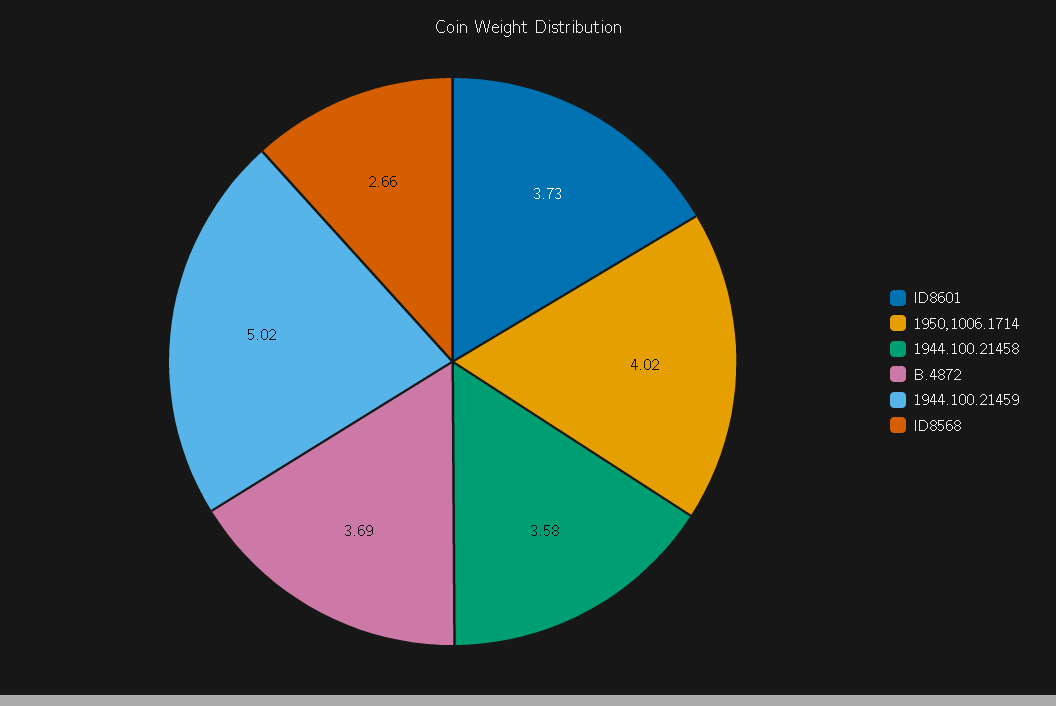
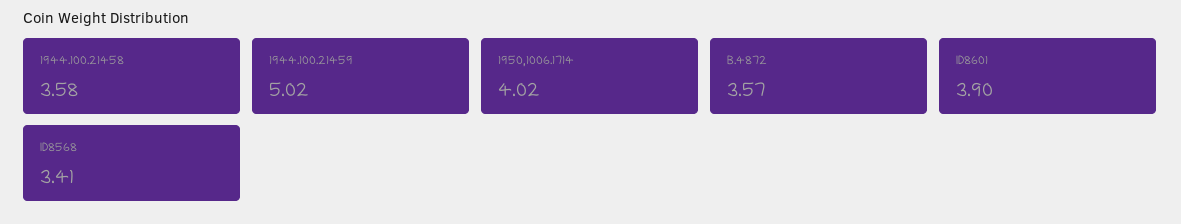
  {
-   "ID8601": 3.73,
+   "ID8601": 3.9,
    "1950,1006.1714": 4.02,
    "1944.100.21458": 3.58,
-   "B.4872": 3.69,
+   "B.4872": 3.57,
    "1944.100.21459": 5.02,
-   "ID8568": 2.66
+   "ID8568": 3.41
  }

